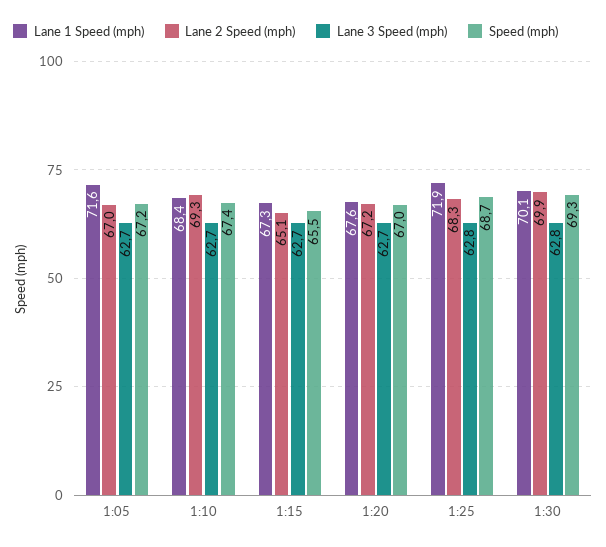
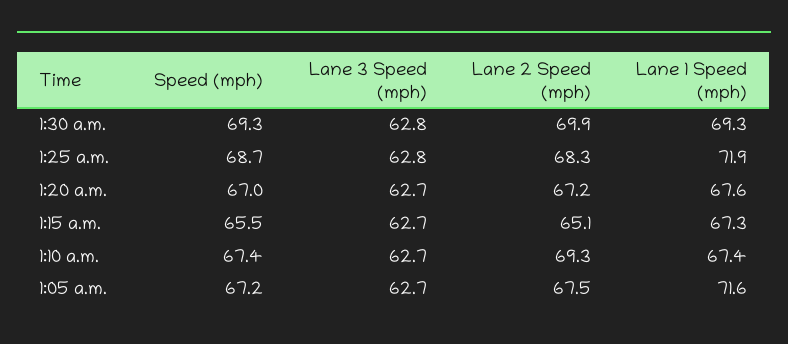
  {
    "Lane 1 Speed (mph)": {
      "1:05": 71.6,
-     "1:10": 68.4,
+     "1:10": 67.4,
      "1:15": 67.3,
      "1:20": 67.6,
      "1:25": 71.9,
-     "1:30": 70.1
+     "1:30": 69.3
    },
    "Lane 2 Speed (mph)": {
-     "1:05": 67,
+     "1:05": 67.5,
      "1:10": 69.3,
      "1:15": 65.1,
      "1:20": 67.2,
      "1:25": 68.3,
      "1:30": 69.9
    },
    "Lane 3 Speed (mph)": {
      "1:05": 62.7,
      "1:10": 62.7,
      "1:15": 62.7,
      "1:20": 62.7,
      "1:25": 62.8,
      "1:30": 62.8
    },
    "Speed (mph)": {
      "1:05": 67.2,
      "1:10": 67.4,
      "1:15": 65.5,
      "1:20": 67,
      "1:25": 68.7,
      "1:30": 69.3
    }
  }

